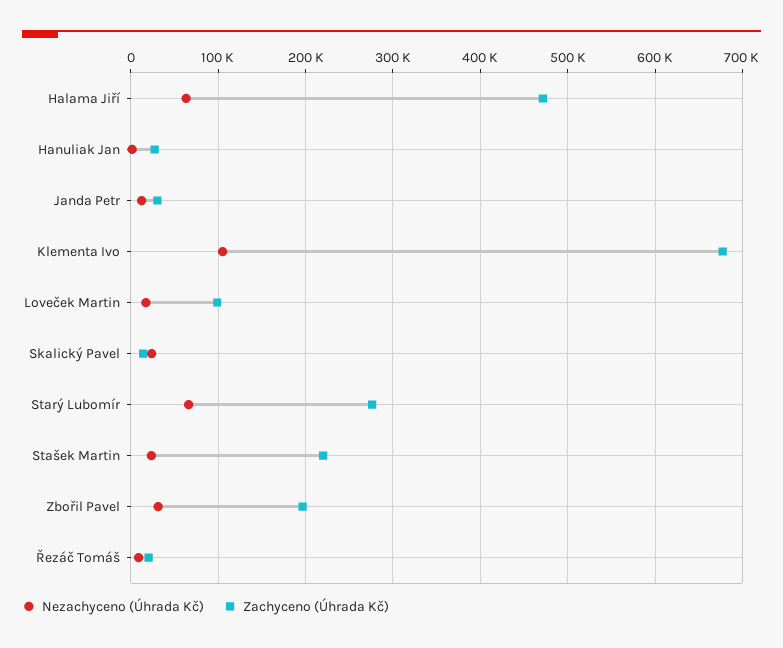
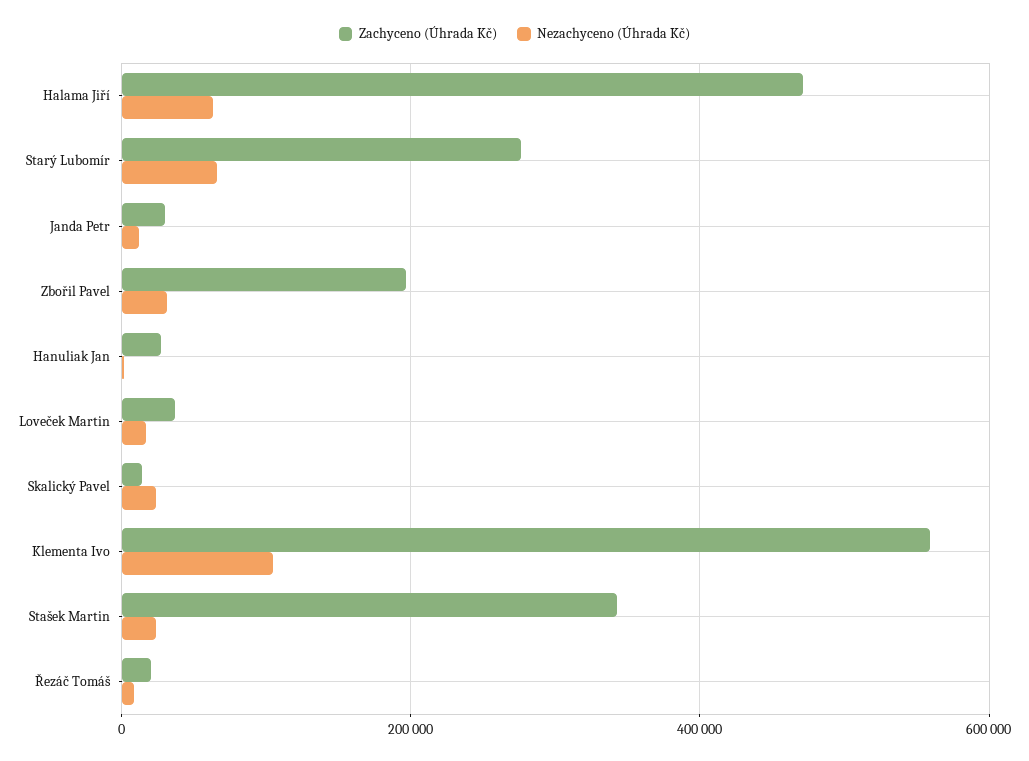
  {
    "Nezachyceno (Úhrada Kč)": {
      "Halama Jiří": 60000,
      "Hanuliak Jan": 0,
      "Janda Petr": 10000,
      "Klementa Ivo": 110000,
      "Loveček Martin": 20000,
      "Skalický Pavel": 20000,
      "Starý Lubomír": 70000,
      "Stašek Martin": 20000,
      "Zbořil Pavel": 30000,
      "Řezáč Tomáš": 10000
    },
    "Zachyceno (Úhrada Kč)": {
      "Halama Jiří": 470000,
      "Hanuliak Jan": 30000,
      "Janda Petr": 30000,
-     "Klementa Ivo": 680000,
+     "Klementa Ivo": 560000,
-     "Loveček Martin": 100000,
+     "Loveček Martin": 40000,
      "Skalický Pavel": 10000,
      "Starý Lubomír": 280000,
-     "Stašek Martin": 220000,
+     "Stašek Martin": 340000,
      "Zbořil Pavel": 200000,
      "Řezáč Tomáš": 20000
    }
  }

